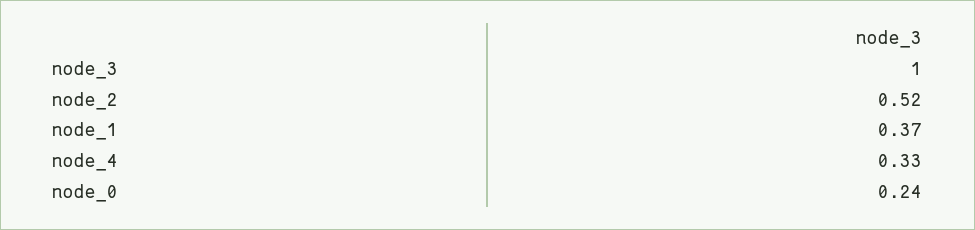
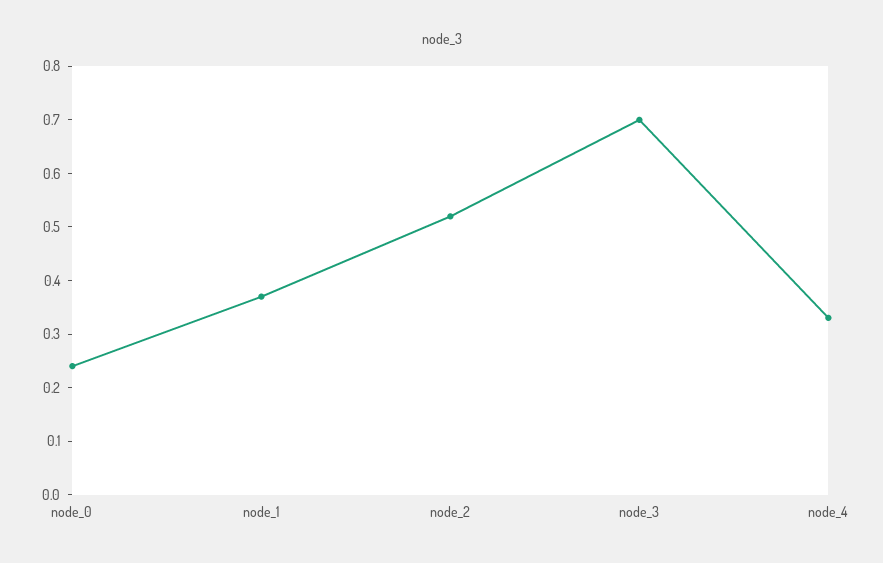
  {
-   "node_3": 1,
+   "node_3": 0.7,
    "node_2": 0.52,
    "node_1": 0.37,
    "node_4": 0.33,
    "node_0": 0.24
  }

